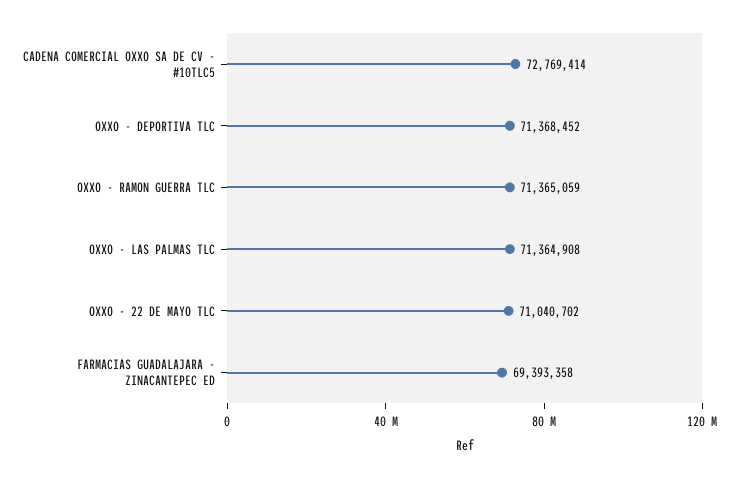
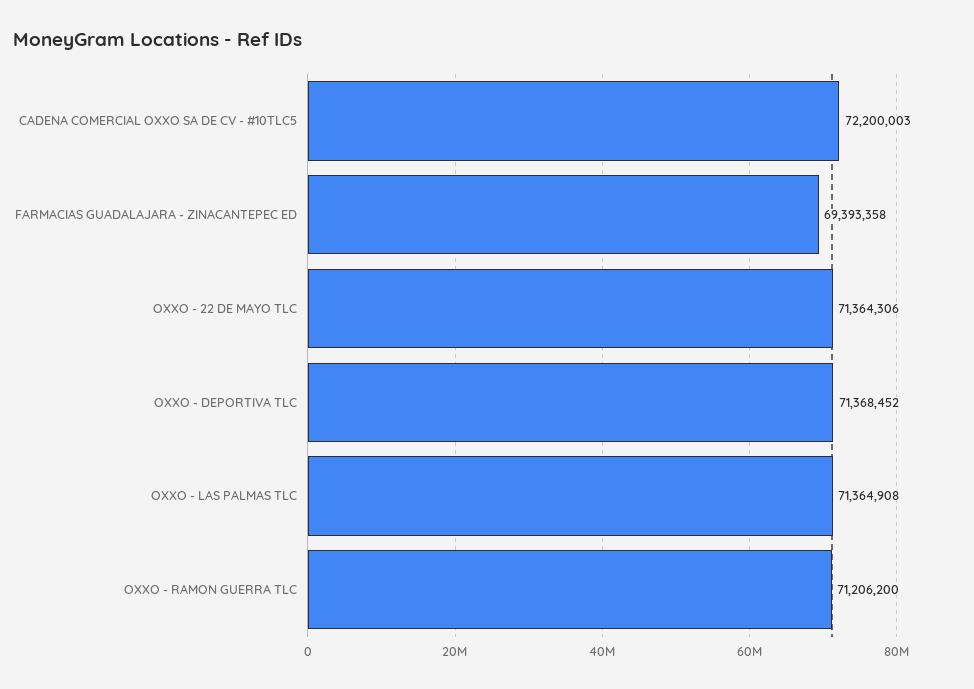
  {
-   "CADENA COMERCIAL OXXO SA DE CV - #10TLC5": 72769414,
+   "CADENA COMERCIAL OXXO SA DE CV - #10TLC5": 72200003,
    "OXXO - DEPORTIVA TLC": 71368452,
-   "OXXO - RAMON GUERRA TLC": 71365059,
+   "OXXO - RAMON GUERRA TLC": 71206200,
    "OXXO - LAS PALMAS TLC": 71364908,
-   "OXXO - 22 DE MAYO TLC": 71040702,
+   "OXXO - 22 DE MAYO TLC": 71364306,
    "FARMACIAS GUADALAJARA - ZINACANTEPEC ED": 69393358
  }

